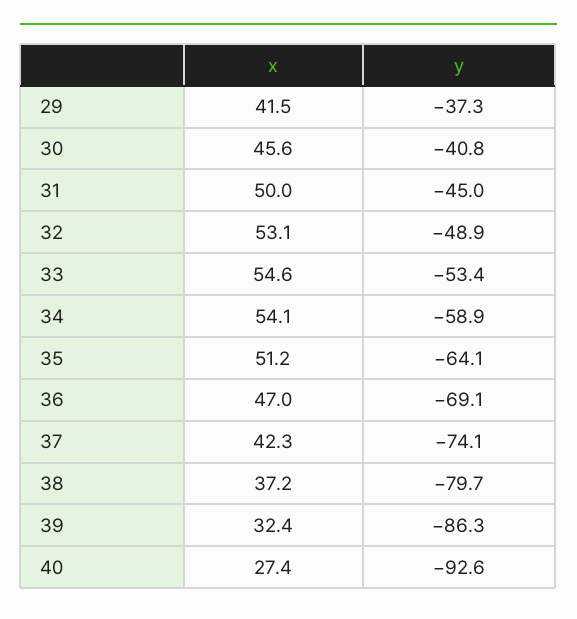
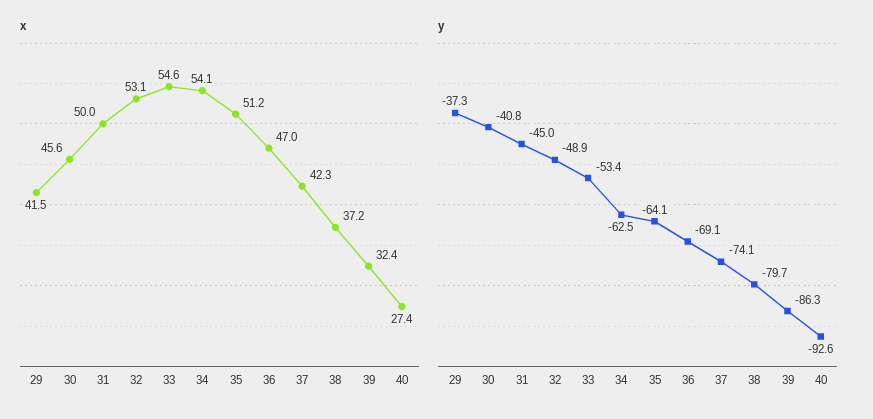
  {
    "x": {
      "29": 41.5,
      "30": 45.6,
      "31": 50,
      "32": 53.1,
      "33": 54.6,
      "34": 54.1,
      "35": 51.2,
      "36": 47,
      "37": 42.3,
      "38": 37.2,
      "39": 32.4,
      "40": 27.4
    },
    "y": {
      "29": -37.3,
      "30": -40.8,
      "31": -45,
      "32": -48.9,
      "33": -53.4,
-     "34": -58.9,
+     "34": -62.5,
      "35": -64.1,
      "36": -69.1,
      "37": -74.1,
      "38": -79.7,
      "39": -86.3,
      "40": -92.6
    }
  }

